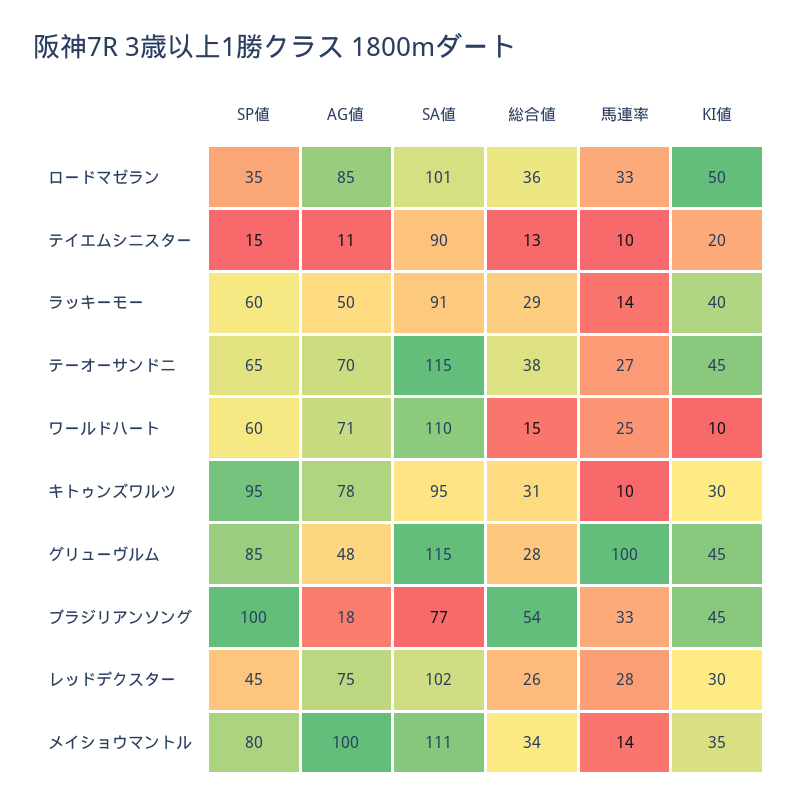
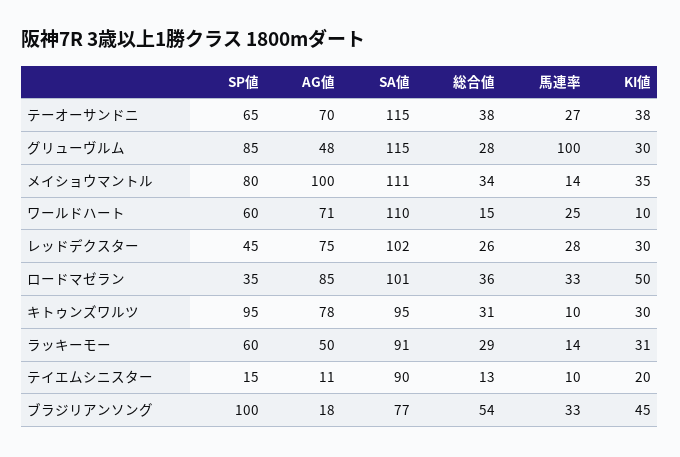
  {
    "SP値": {
      "ロードマゼラン": 35,
      "テイエムシニスター": 15,
      "ラッキーモー": 60,
      "テーオーサンドニ": 65,
      "ワールドハート": 60,
      "キトゥンズワルツ": 95,
      "グリューヴルム": 85,
      "ブラジリアンソング": 100,
      "レッドデクスター": 45,
      "メイショウマントル": 80
    },
    "AG値": {
      "ロードマゼラン": 85,
      "テイエムシニスター": 11,
      "ラッキーモー": 50,
      "テーオーサンドニ": 70,
      "ワールドハート": 71,
      "キトゥンズワルツ": 78,
      "グリューヴルム": 48,
      "ブラジリアンソング": 18,
      "レッドデクスター": 75,
      "メイショウマントル": 100
    },
    "SA値": {
      "ロードマゼラン": 101,
      "テイエムシニスター": 90,
      "ラッキーモー": 91,
      "テーオーサンドニ": 115,
      "ワールドハート": 110,
      "キトゥンズワルツ": 95,
      "グリューヴルム": 115,
      "ブラジリアンソング": 77,
      "レッドデクスター": 102,
      "メイショウマントル": 111
    },
    "総合値": {
      "ロードマゼラン": 36,
      "テイエムシニスター": 13,
      "ラッキーモー": 29,
      "テーオーサンドニ": 38,
      "ワールドハート": 15,
      "キトゥンズワルツ": 31,
      "グリューヴルム": 28,
      "ブラジリアンソング": 54,
      "レッドデクスター": 26,
      "メイショウマントル": 34
    },
    "馬連率": {
      "ロードマゼラン": 33,
      "テイエムシニスター": 10,
      "ラッキーモー": 14,
      "テーオーサンドニ": 27,
      "ワールドハート": 25,
      "キトゥンズワルツ": 10,
      "グリューヴルム": 100,
      "ブラジリアンソング": 33,
      "レッドデクスター": 28,
      "メイショウマントル": 14
    },
    "KI値": {
      "ロードマゼラン": 50,
      "テイエムシニスター": 20,
-     "ラッキーモー": 40,
+     "ラッキーモー": 31,
-     "テーオーサンドニ": 45,
+     "テーオーサンドニ": 38,
      "ワールドハート": 10,
      "キトゥンズワルツ": 30,
-     "グリューヴルム": 45,
+     "グリューヴルム": 30,
      "ブラジリアンソング": 45,
      "レッドデクスター": 30,
      "メイショウマントル": 35
    }
  }

